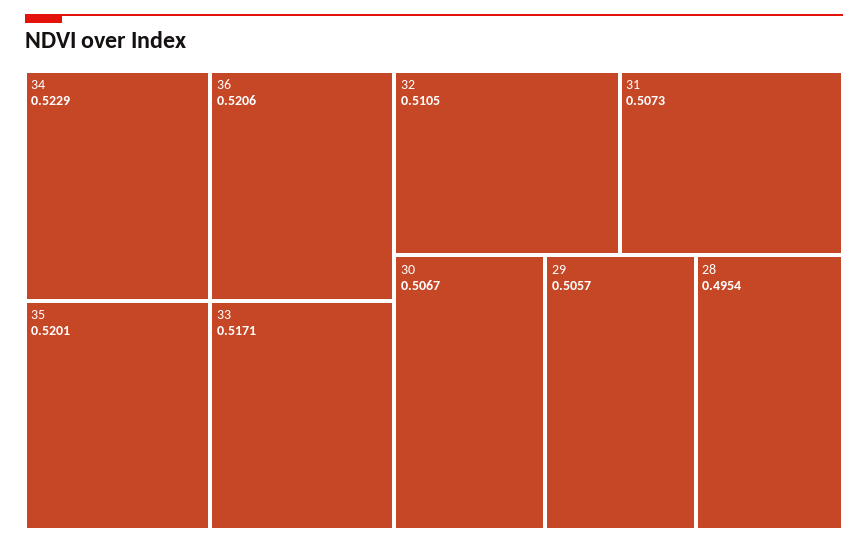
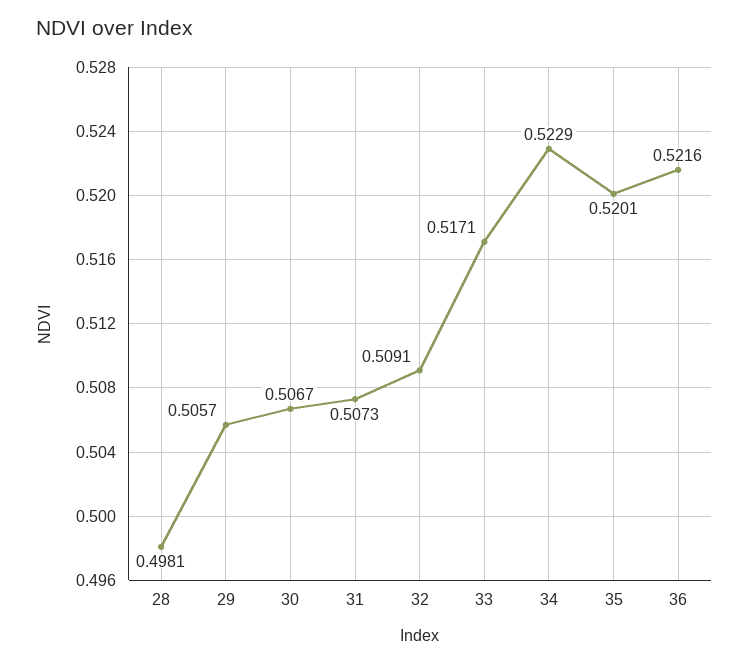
  {
    "34": 0.5229,
-   "36": 0.5206,
+   "36": 0.5216,
    "35": 0.5201,
    "33": 0.5171,
-   "32": 0.5105,
+   "32": 0.5091,
    "31": 0.5073,
    "30": 0.5067,
    "29": 0.5057,
-   "28": 0.4954
+   "28": 0.4981
  }

